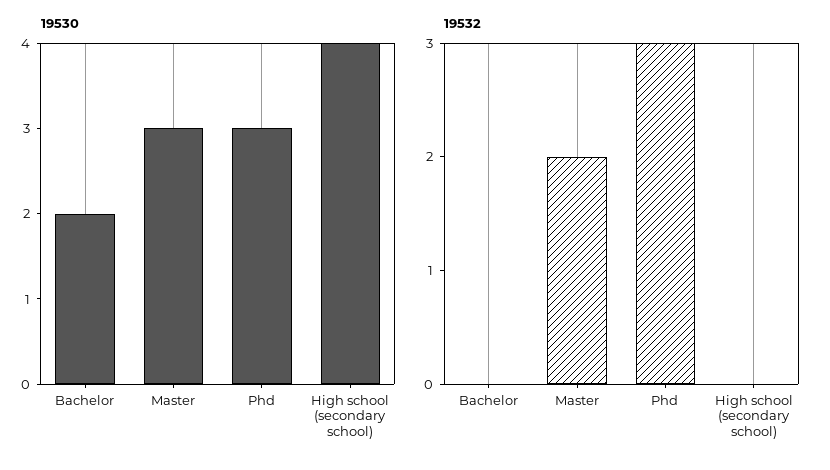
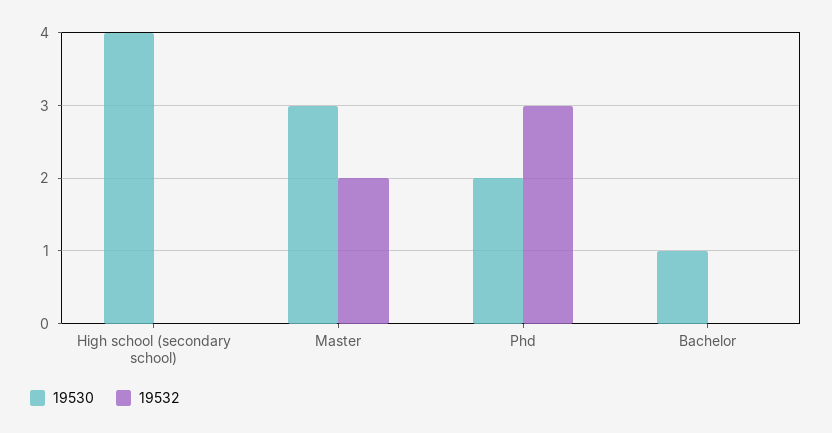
  {
    "19530": {
-     "Bachelor": 2,
+     "Bachelor": 1,
      "Master": 3,
-     "Phd": 3,
+     "Phd": 2,
      "High school (secondary school)": 4
    },
    "19532": {
      "Bachelor": 0,
      "Master": 2,
      "Phd": 3,
      "High school (secondary school)": 0
    }
  }

